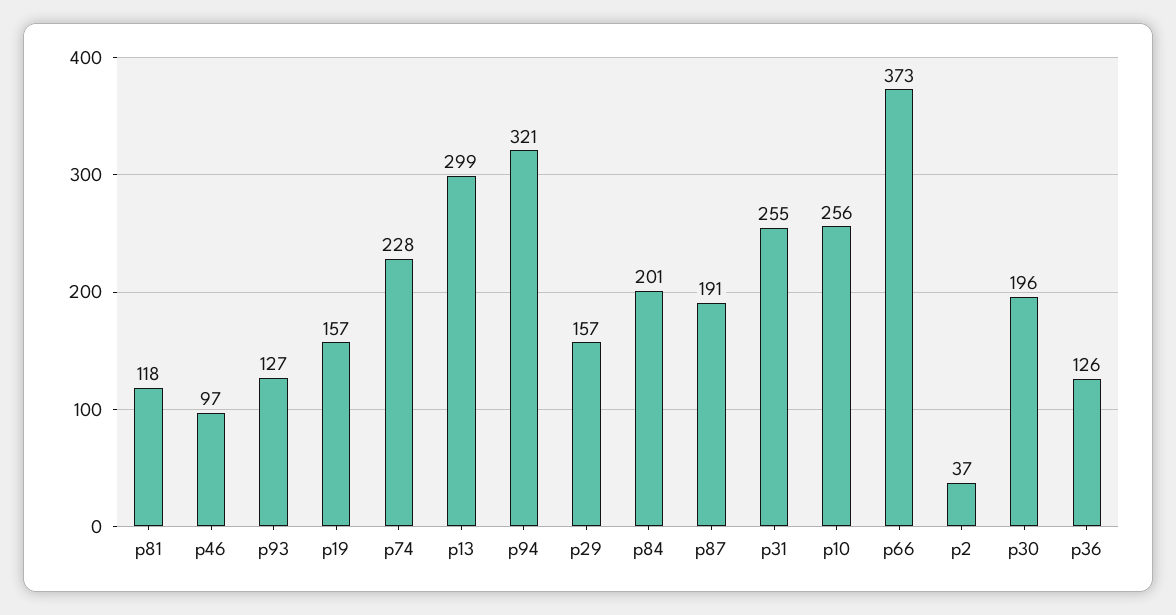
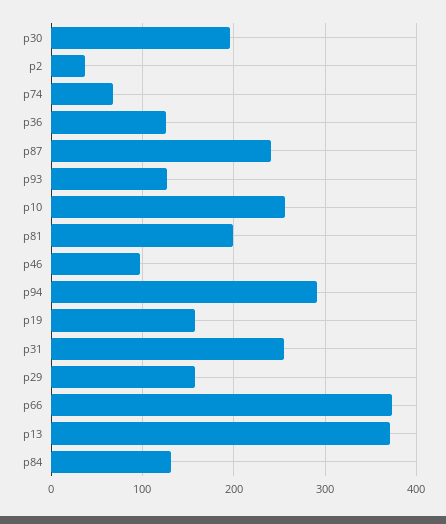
  {
-   "p81": 118,
+   "p81": 200,
    "p46": 97,
    "p93": 127,
    "p19": 157,
-   "p74": 228,
+   "p74": 70,
-   "p13": 299,
+   "p13": 370,
-   "p94": 321,
+   "p94": 290,
    "p29": 157,
-   "p84": 201,
+   "p84": 130,
-   "p87": 191,
+   "p87": 240,
    "p31": 255,
    "p10": 256,
    "p66": 373,
    "p2": 37,
    "p30": 196,
    "p36": 126
  }

